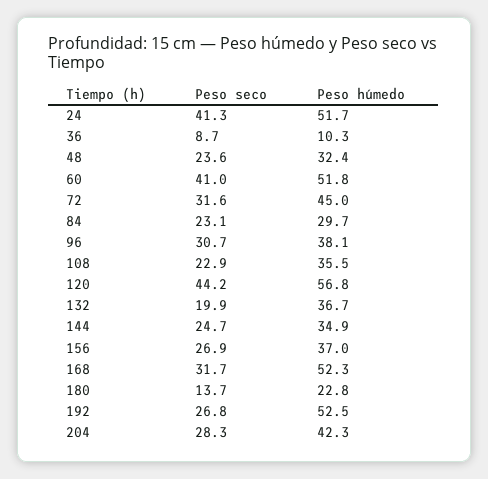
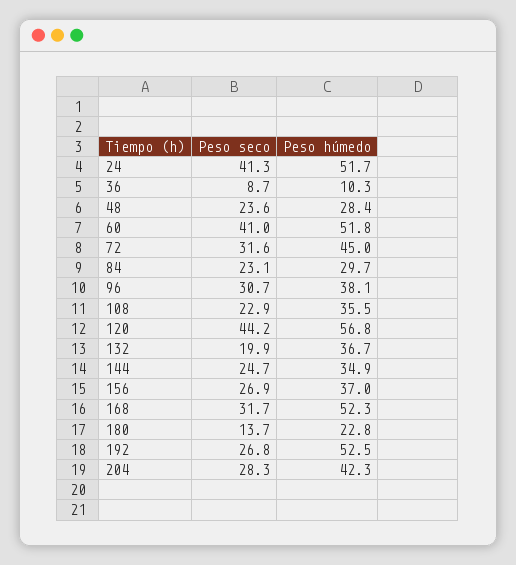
  {
    "Peso seco": {
      "24": 41.3,
      "36": 8.7,
      "48": 23.6,
      "60": 41,
      "72": 31.6,
      "84": 23.1,
      "96": 30.7,
      "108": 22.9,
      "120": 44.2,
      "132": 19.9,
      "144": 24.7,
      "156": 26.9,
      "168": 31.7,
      "180": 13.7,
      "192": 26.8,
      "204": 28.3
    },
    "Peso húmedo": {
      "24": 51.7,
      "36": 10.3,
-     "48": 32.4,
+     "48": 28.4,
      "60": 51.8,
      "72": 45,
      "84": 29.7,
      "96": 38.1,
      "108": 35.5,
      "120": 56.8,
      "132": 36.7,
      "144": 34.9,
      "156": 37,
      "168": 52.3,
      "180": 22.8,
      "192": 52.5,
      "204": 42.3
    }
  }

